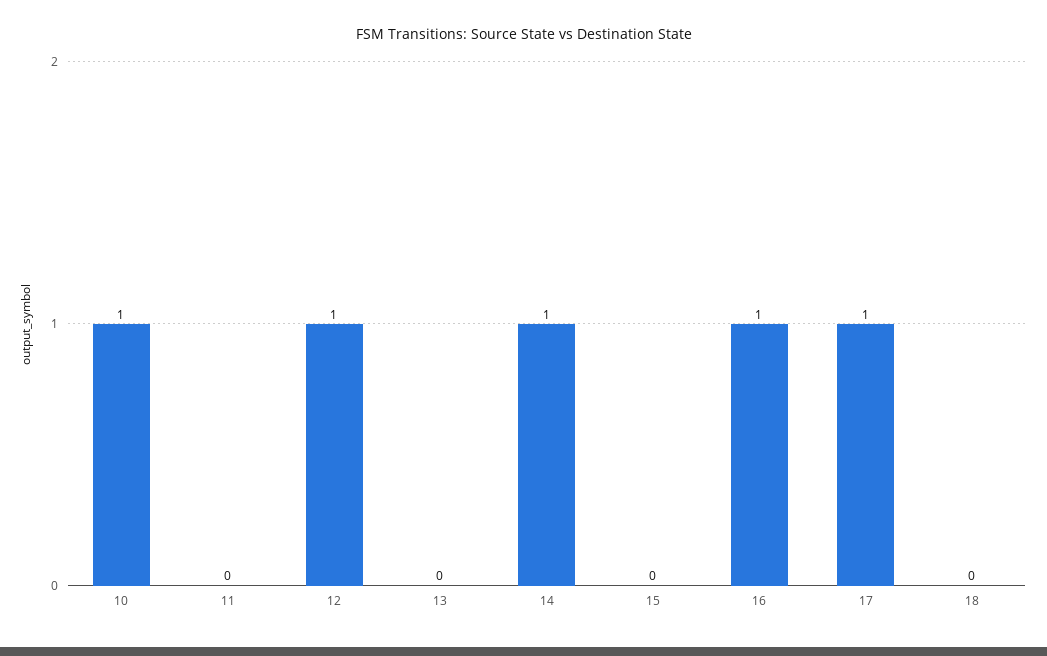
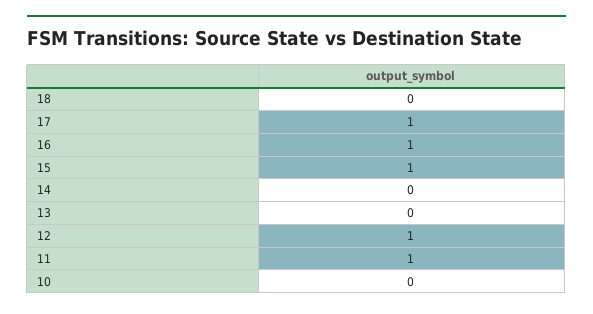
  {
-   "10": 1,
+   "10": 0,
-   "11": 0,
+   "11": 1,
    "12": 1,
    "13": 0,
-   "14": 1,
+   "14": 0,
-   "15": 0,
+   "15": 1,
    "16": 1,
    "17": 1,
    "18": 0
  }

